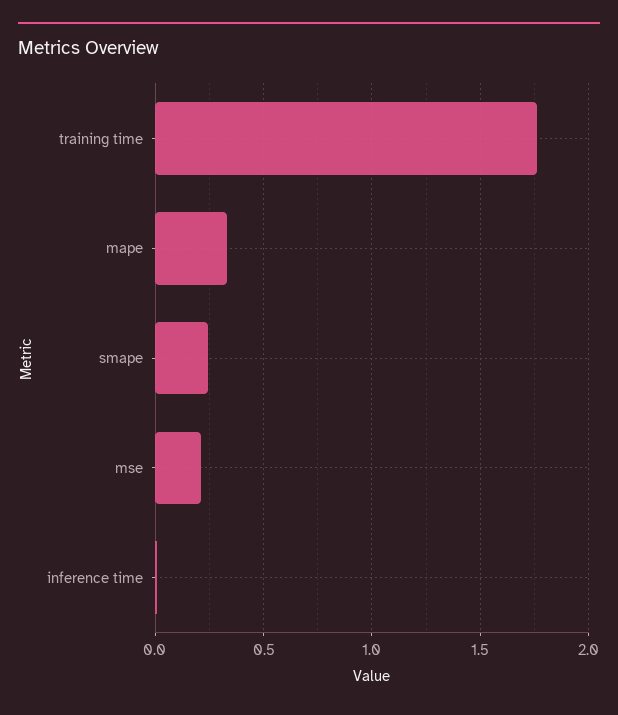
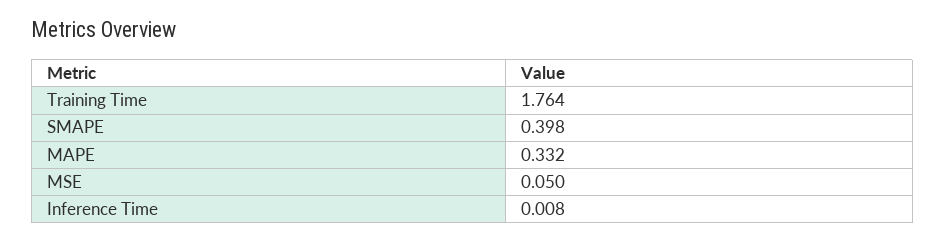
  {
    "training time": 1.764,
    "mape": 0.332,
-   "smape": 0.25,
+   "smape": 0.398,
-   "mse": 0.2,
+   "mse": 0.05,
    "inference time": 0.008
  }

